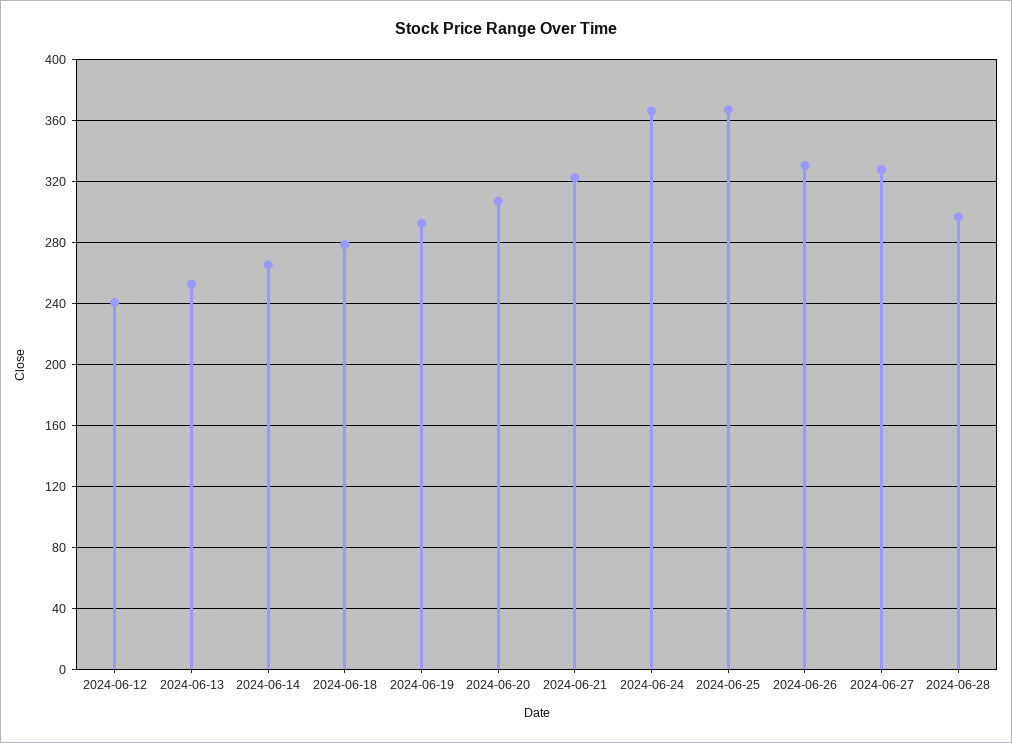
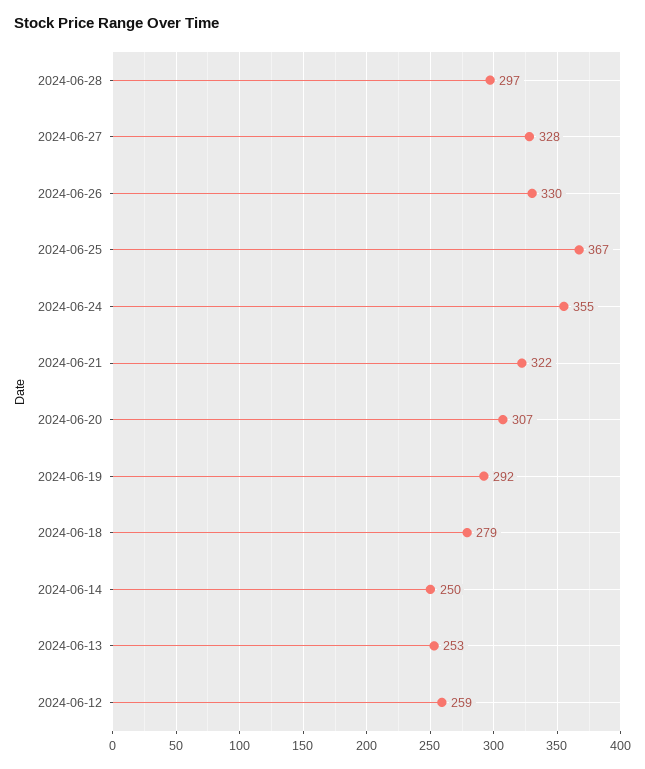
  {
-   "2024-06-12": 240,
+   "2024-06-12": 259,
    "2024-06-13": 253,
-   "2024-06-14": 265,
+   "2024-06-14": 250,
    "2024-06-18": 279,
    "2024-06-19": 292,
    "2024-06-20": 307,
    "2024-06-21": 322,
-   "2024-06-24": 365,
+   "2024-06-24": 355,
    "2024-06-25": 367,
    "2024-06-26": 330,
    "2024-06-27": 328,
    "2024-06-28": 297
  }

